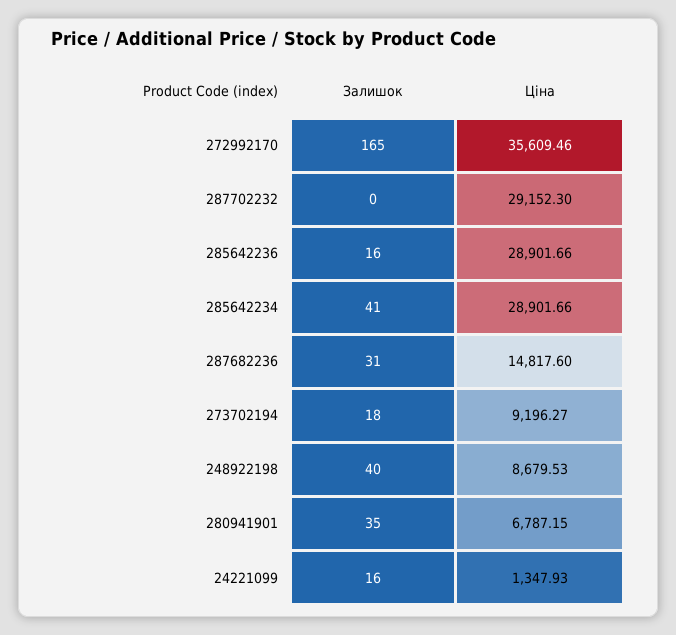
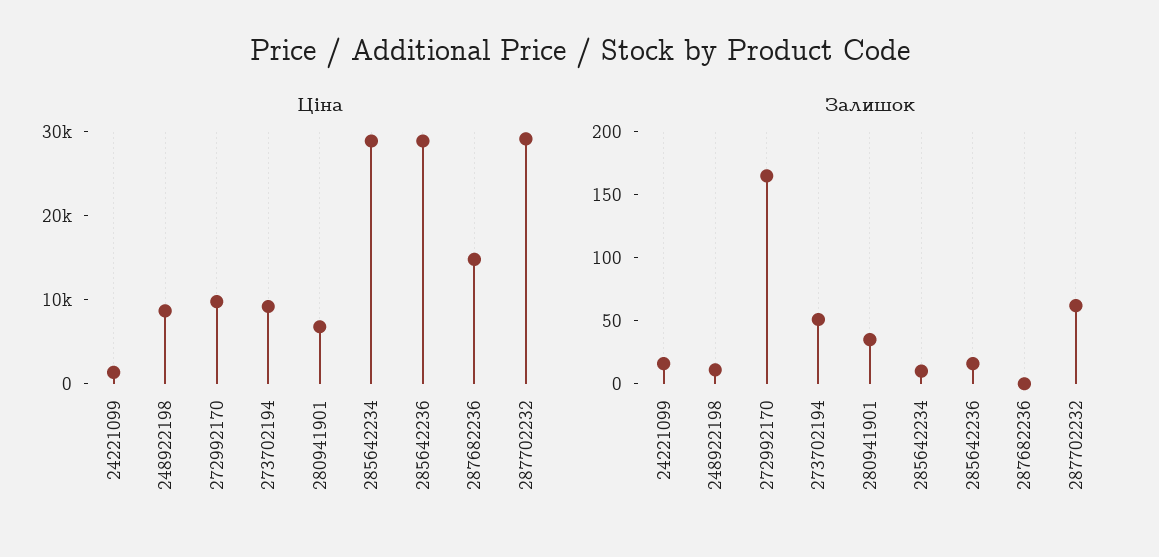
  {
    "Залишок": {
      "272992170": 165,
-     "287702232": 0,
+     "287702232": 60,
      "285642236": 16,
-     "285642234": 41,
+     "285642234": 10,
-     "287682236": 31,
+     "287682236": 0,
-     "273702194": 18,
+     "273702194": 50,
-     "248922198": 40,
+     "248922198": 10,
      "280941901": 35,
      "24221099": 16
    },
    "Ціна": {
-     "272992170": 35609.46,
+     "272992170": 10000,
      "287702232": 29152.3,
      "285642236": 28901.66,
      "285642234": 28901.66,
      "287682236": 14817.6,
      "273702194": 9196.27,
      "248922198": 8679.53,
      "280941901": 6787.15,
      "24221099": 1347.93
    }
  }

